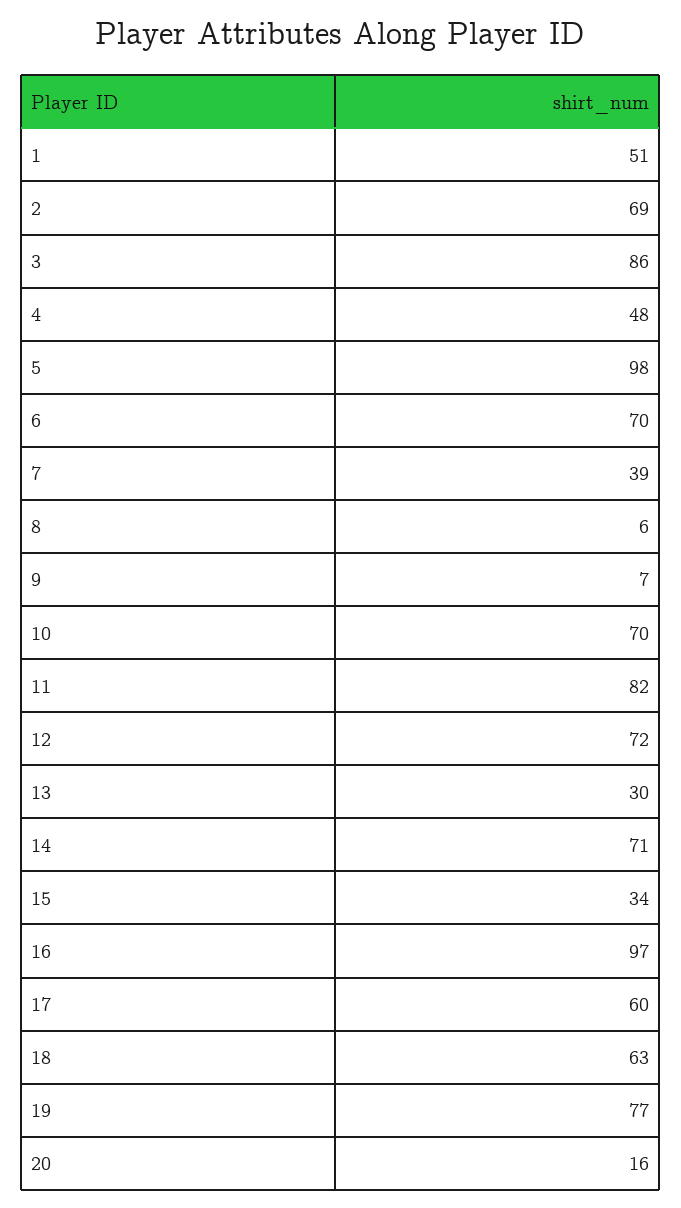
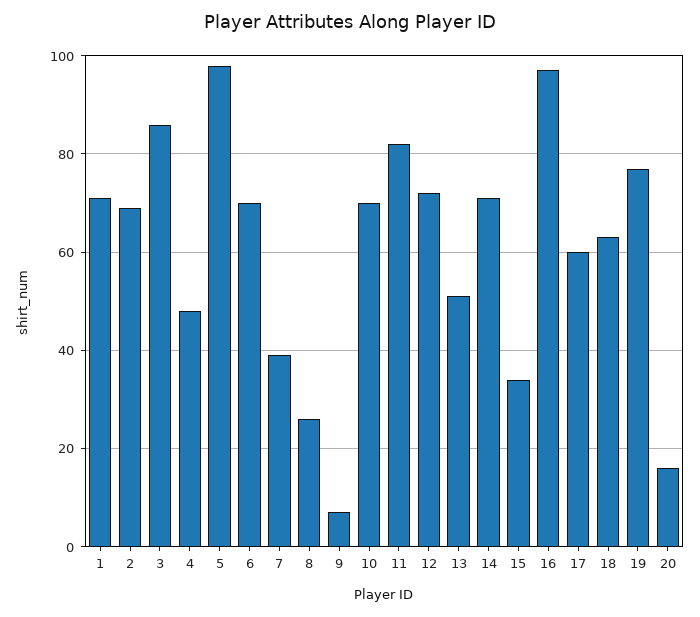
  {
-   "1": 51,
+   "1": 70,
    "2": 69,
    "3": 86,
    "4": 48,
    "5": 98,
    "6": 70,
    "7": 39,
-   "8": 6,
+   "8": 25,
    "9": 7,
    "10": 70,
    "11": 82,
    "12": 72,
-   "13": 30,
+   "13": 50,
    "14": 71,
    "15": 34,
    "16": 97,
    "17": 60,
    "18": 63,
    "19": 77,
    "20": 16
  }

